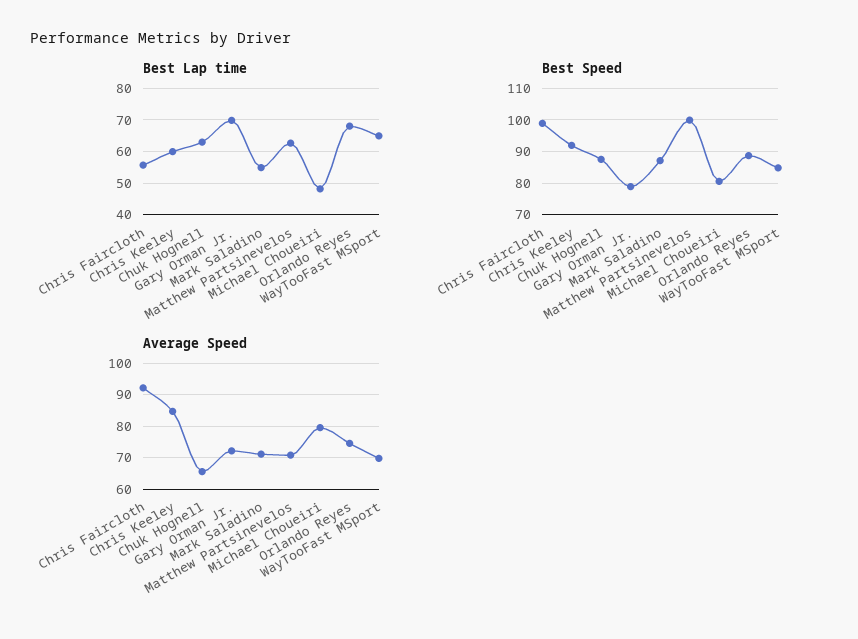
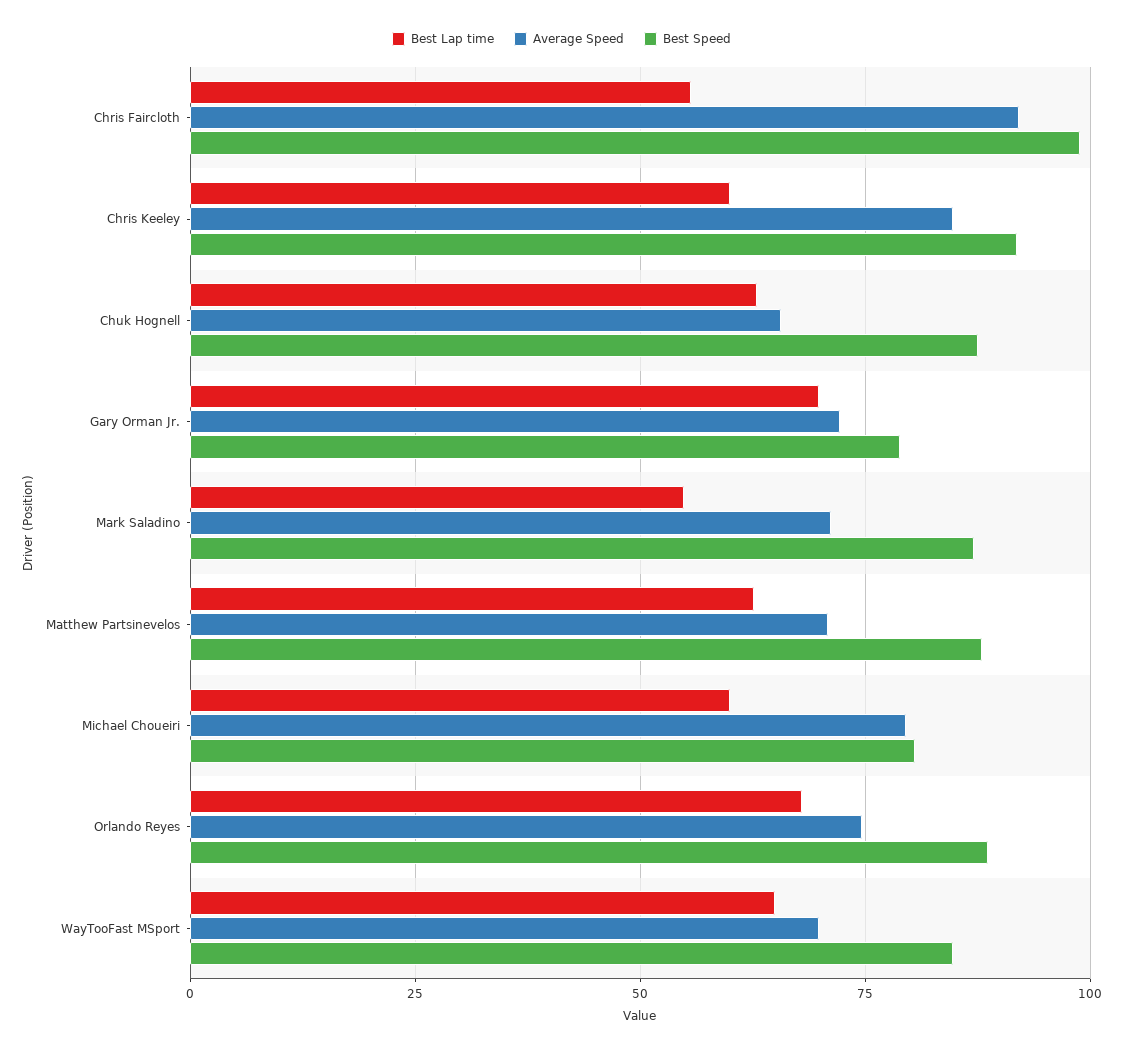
  {
    "Best Lap time": {
      "Chris Faircloth": 56,
      "Chris Keeley": 60,
      "Chuk Hognell": 62,
      "Gary Orman Jr.": 70,
      "Mark Saladino": 54,
      "Matthew Partsinevelos": 62,
-     "Michael Choueiri": 48,
+     "Michael Choueiri": 60,
      "Orlando Reyes": 68,
      "WayTooFast MSport": 64
    },
    "Best Speed": {
      "Chris Faircloth": 98,
      "Chris Keeley": 92,
      "Chuk Hognell": 88,
      "Gary Orman Jr.": 78,
      "Mark Saladino": 88,
-     "Matthew Partsinevelos": 100,
+     "Matthew Partsinevelos": 87.5,
      "Michael Choueiri": 80,
      "Orlando Reyes": 88,
      "WayTooFast MSport": 84
    },
    "Average Speed": {
      "Chris Faircloth": 92,
      "Chris Keeley": 84,
      "Chuk Hognell": 66,
      "Gary Orman Jr.": 72,
      "Mark Saladino": 72,
      "Matthew Partsinevelos": 70,
      "Michael Choueiri": 80,
      "Orlando Reyes": 74,
      "WayTooFast MSport": 70
    }
  }

